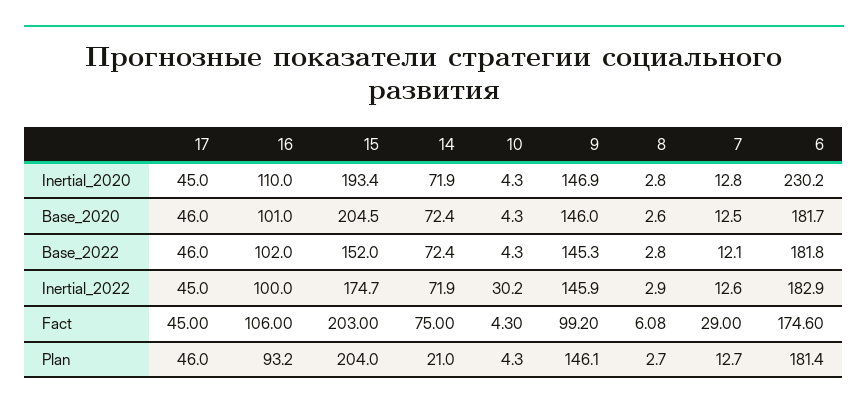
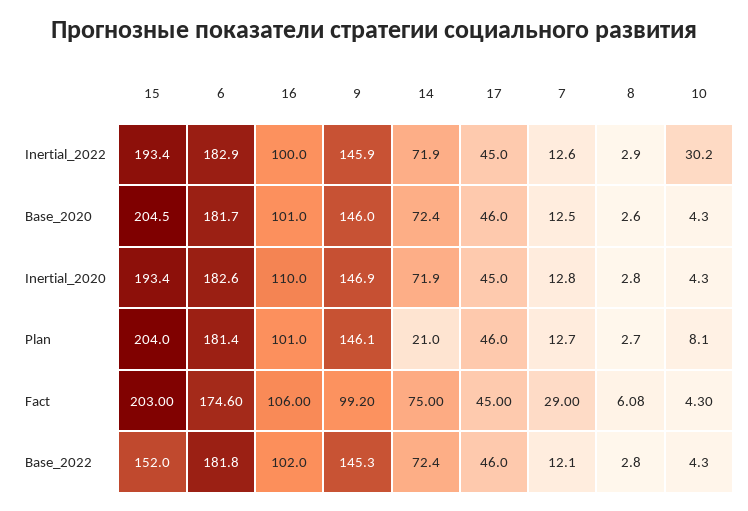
  {
    "17": {
      "Inertial_2020": 45,
      "Base_2020": 46,
      "Base_2022": 46,
      "Inertial_2022": 45,
      "Fact": 45,
      "Plan": 46
    },
    "16": {
      "Inertial_2020": 110,
      "Base_2020": 101,
      "Base_2022": 102,
      "Inertial_2022": 100,
      "Fact": 106,
-     "Plan": 93.2
+     "Plan": 101
    },
    "15": {
      "Inertial_2020": 193.4,
      "Base_2020": 204.5,
      "Base_2022": 152,
-     "Inertial_2022": 174.7,
+     "Inertial_2022": 193.4,
      "Fact": 203,
      "Plan": 204
    },
    "14": {
      "Inertial_2020": 71.9,
      "Base_2020": 72.4,
      "Base_2022": 72.4,
      "Inertial_2022": 71.9,
      "Fact": 75,
      "Plan": 21
    },
    "10": {
      "Inertial_2020": 4.3,
      "Base_2020": 4.3,
      "Base_2022": 4.3,
      "Inertial_2022": 30.2,
      "Fact": 4.3,
-     "Plan": 4.3
+     "Plan": 8.1
    },
    "9": {
      "Inertial_2020": 146.9,
      "Base_2020": 146,
      "Base_2022": 145.3,
      "Inertial_2022": 145.9,
      "Fact": 99.2,
      "Plan": 146.1
    },
    "8": {
      "Inertial_2020": 2.8,
      "Base_2020": 2.6,
      "Base_2022": 2.8,
      "Inertial_2022": 2.9,
      "Fact": 6.08,
      "Plan": 2.7
    },
    "7": {
      "Inertial_2020": 12.8,
      "Base_2020": 12.5,
      "Base_2022": 12.1,
      "Inertial_2022": 12.6,
      "Fact": 29,
      "Plan": 12.7
    },
    "6": {
-     "Inertial_2020": 230.2,
+     "Inertial_2020": 182.6,
      "Base_2020": 181.7,
      "Base_2022": 181.8,
      "Inertial_2022": 182.9,
      "Fact": 174.6,
      "Plan": 181.4
    }
  }

